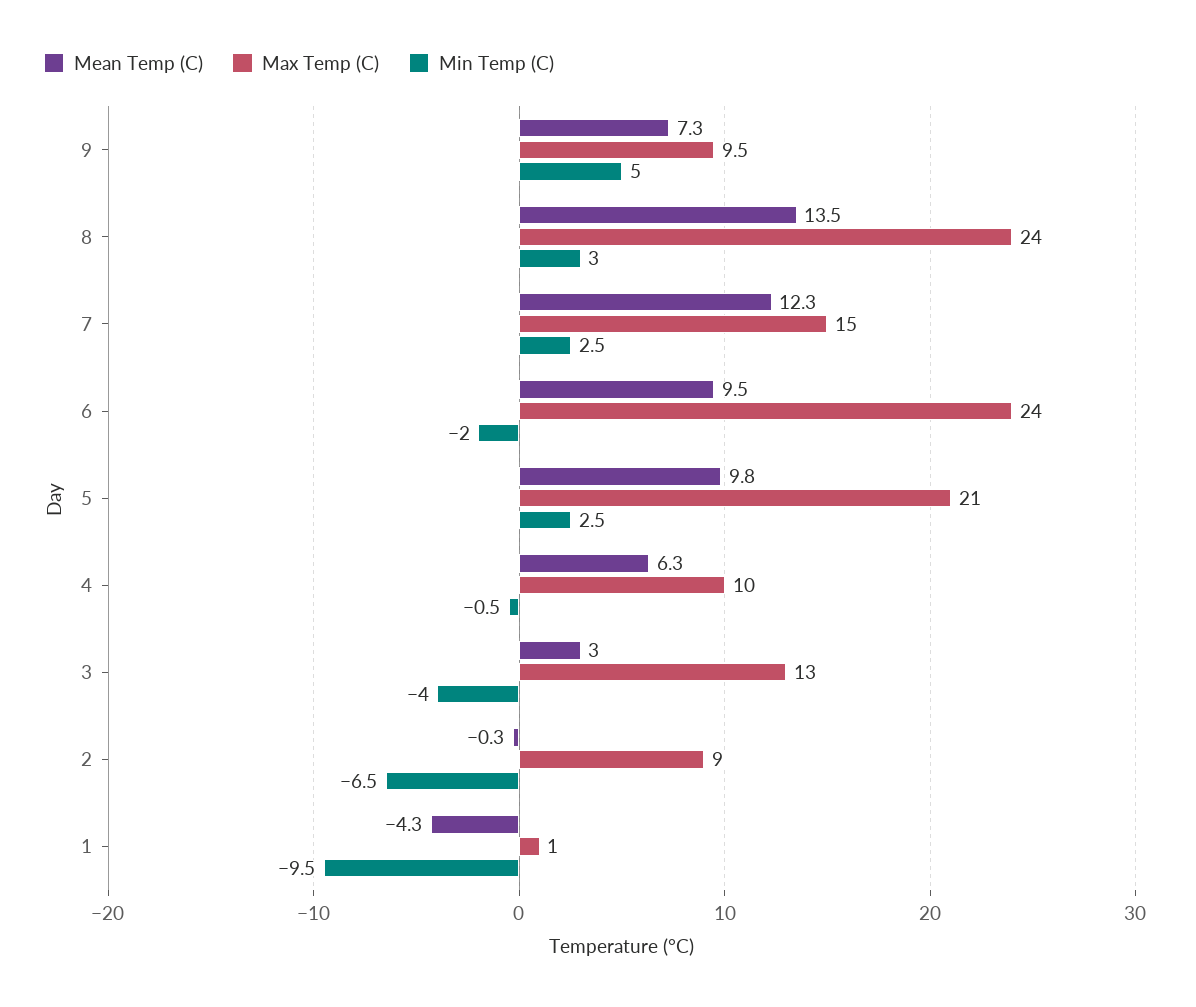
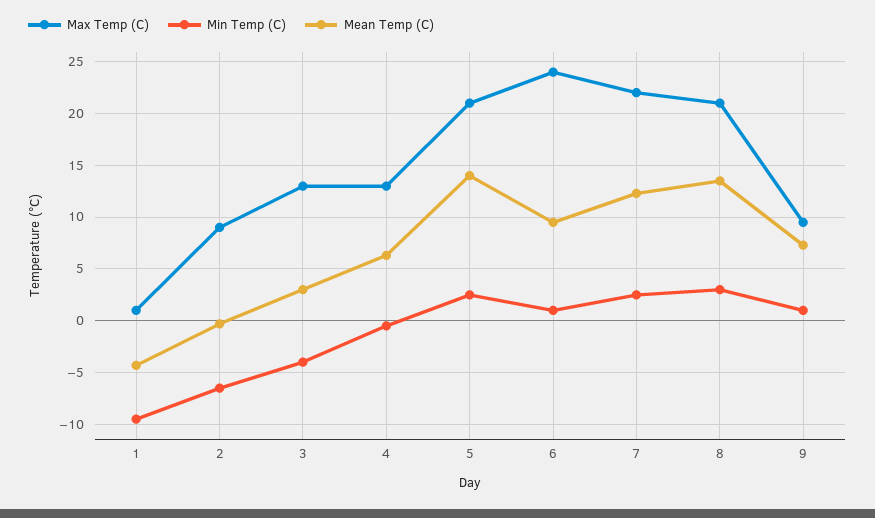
  {
    "Mean Temp (C)": {
      "9": 7.3,
      "8": 13.5,
      "7": 12.3,
      "6": 9.5,
-     "5": 9.8,
+     "5": 14,
      "4": 6.3,
      "3": 3,
      "2": -0.3,
      "1": -4.3
    },
    "Max Temp (C)": {
      "9": 9.5,
-     "8": 24,
+     "8": 21,
-     "7": 15,
+     "7": 22,
      "6": 24,
      "5": 21,
-     "4": 10,
+     "4": 13,
      "3": 13,
      "2": 9,
      "1": 1
    },
    "Min Temp (C)": {
-     "9": 5,
+     "9": 1,
      "8": 3,
      "7": 2.5,
-     "6": -2,
+     "6": 1,
      "5": 2.5,
      "4": -0.5,
      "3": -4,
      "2": -6.5,
      "1": -9.5
    }
  }

